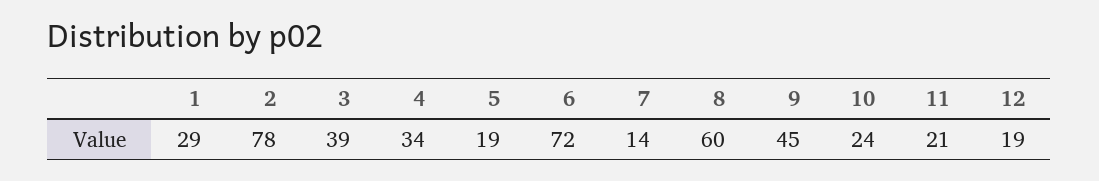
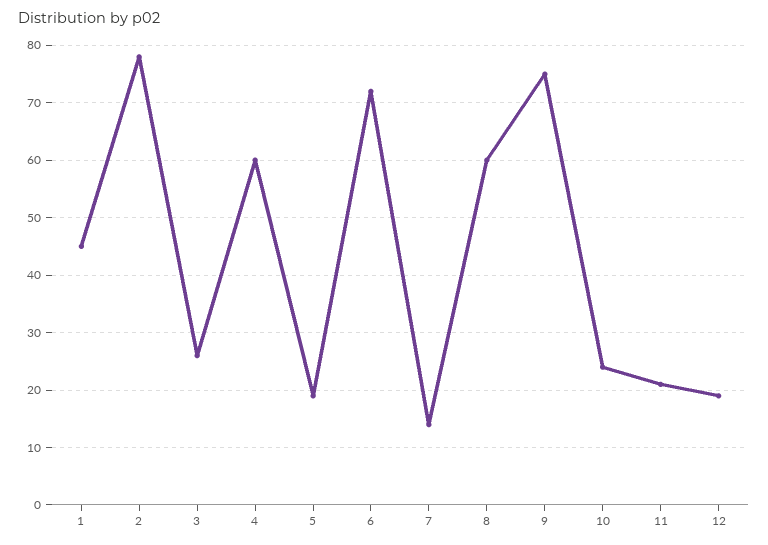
  {
-   "1": 29,
+   "1": 45,
    "2": 78,
-   "3": 39,
+   "3": 25,
-   "4": 34,
+   "4": 60,
    "5": 19,
    "6": 72,
    "7": 14,
    "8": 60,
-   "9": 45,
+   "9": 75,
    "10": 24,
    "11": 21,
    "12": 19
  }

